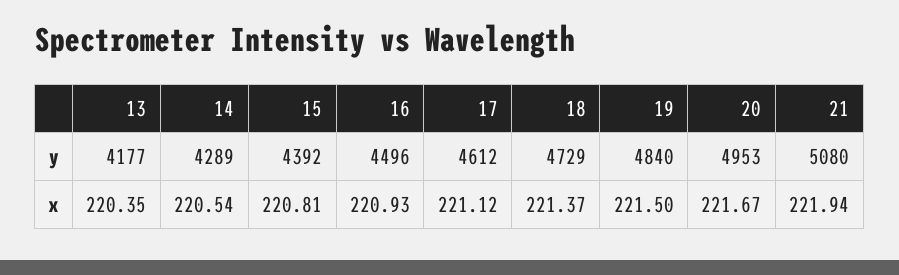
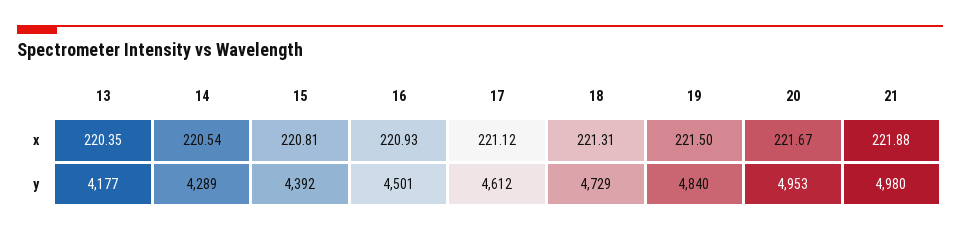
  {
    "13": {
      "y": 4177,
      "x": 220.35
    },
    "14": {
      "y": 4289,
      "x": 220.54
    },
    "15": {
      "y": 4392,
      "x": 220.81
    },
    "16": {
-     "y": 4496,
+     "y": 4501,
      "x": 220.93
    },
    "17": {
      "y": 4612,
      "x": 221.12
    },
    "18": {
      "y": 4729,
-     "x": 221.37
+     "x": 221.31
    },
    "19": {
      "y": 4840,
      "x": 221.5
    },
    "20": {
      "y": 4953,
      "x": 221.67
    },
    "21": {
-     "y": 5080,
+     "y": 4980,
-     "x": 221.94
+     "x": 221.88
    }
  }

